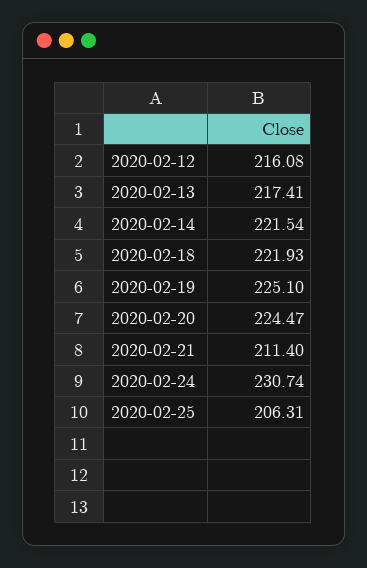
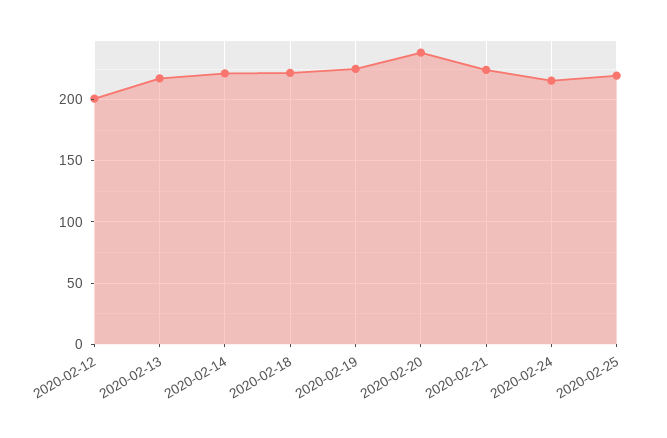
  {
-   "2020-02-12": 216.08,
+   "2020-02-12": 200,
    "2020-02-13": 217.41,
    "2020-02-14": 221.54,
    "2020-02-18": 221.93,
    "2020-02-19": 225.1,
-   "2020-02-20": 224.47,
+   "2020-02-20": 240,
-   "2020-02-21": 211.4,
+   "2020-02-21": 225,
-   "2020-02-24": 230.74,
+   "2020-02-24": 215,
-   "2020-02-25": 206.31
+   "2020-02-25": 220
  }

